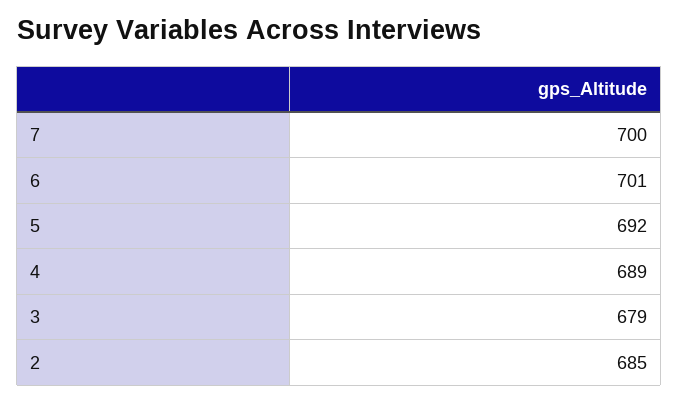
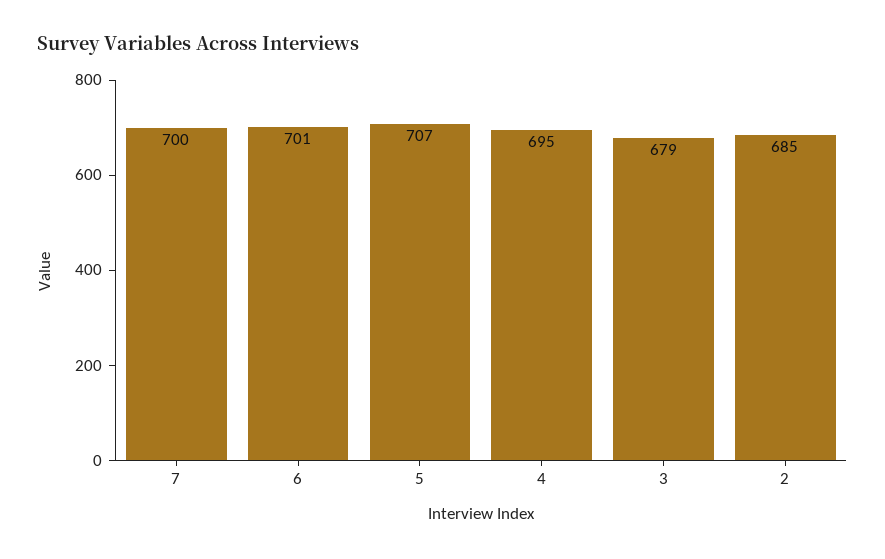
  {
    "7": 700,
    "6": 701,
-   "5": 692,
+   "5": 707,
-   "4": 689,
+   "4": 695,
    "3": 679,
    "2": 685
  }

